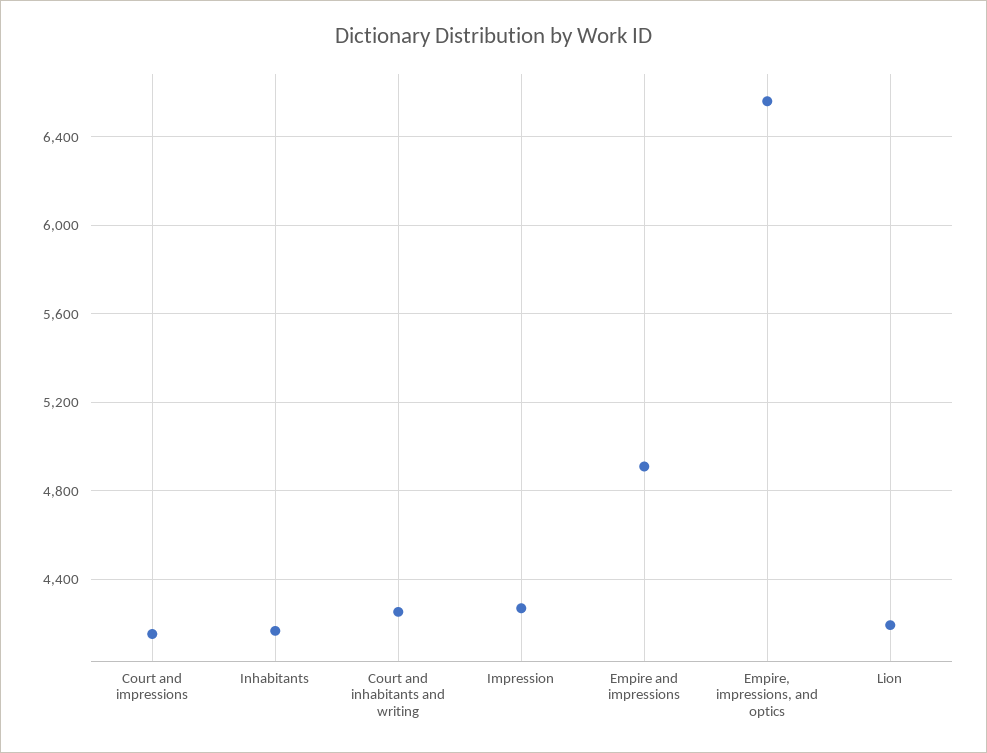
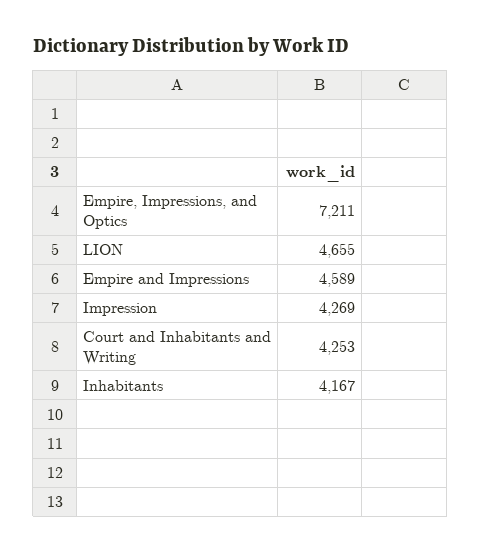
  {
-   "Court and impressions": 4150,
    "Inhabitants": 4167,
    "Court and inhabitants and writing": 4253,
    "Impression": 4269,
-   "Empire and impressions": 4900,
+   "Empire and impressions": 4589,
-   "Empire, impressions, and optics": 6550,
+   "Empire, impressions, and optics": 7211,
-   "Lion": 4200
+   "Lion": 4655
  }

